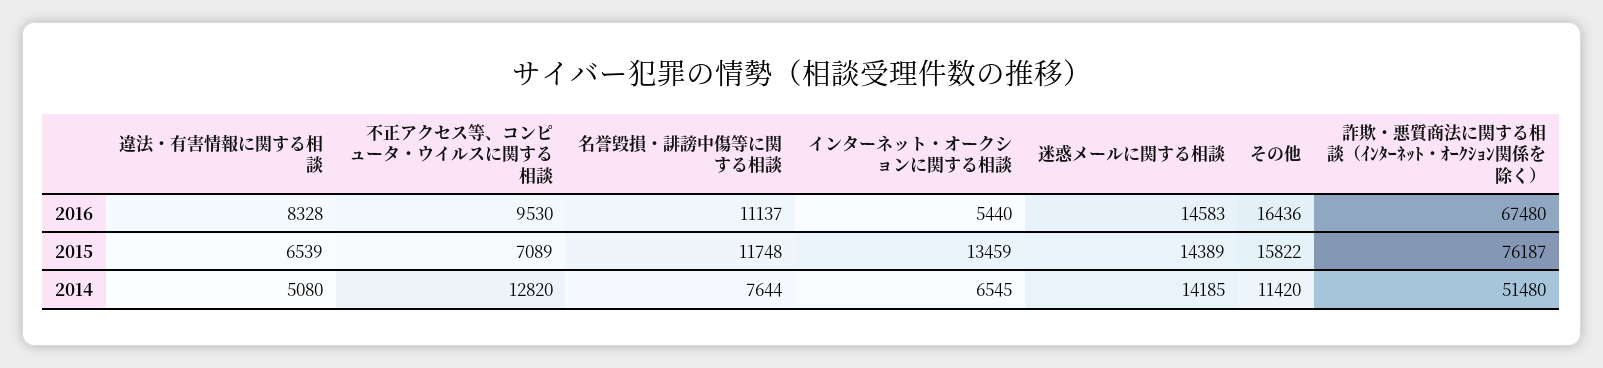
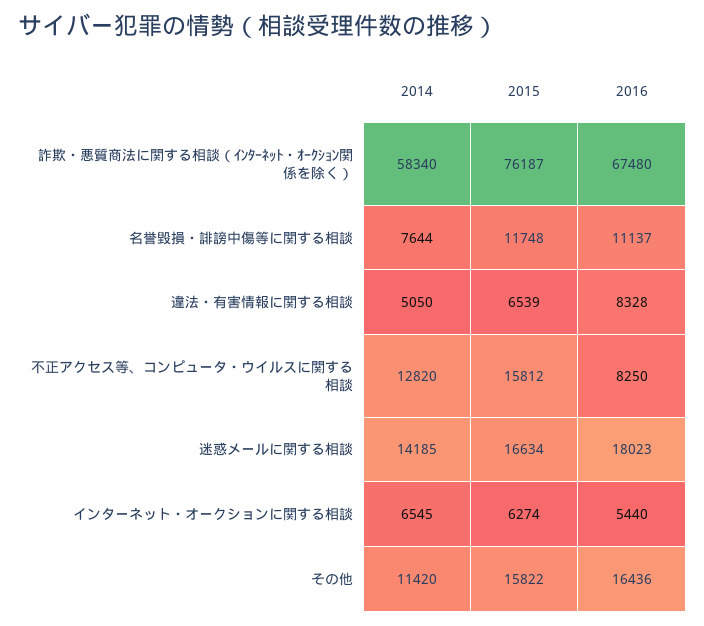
  {
    "違法・有害情報に関する相談": {
      "2016": 8328,
      "2015": 6539,
-     "2014": 5080
+     "2014": 5050
    },
    "不正アクセス等、コンピュータ・ウイルスに関する相談": {
-     "2016": 9530,
+     "2016": 8250,
-     "2015": 7089,
+     "2015": 15812,
      "2014": 12820
    },
    "名誉毀損・誹謗中傷等に関する相談": {
      "2016": 11137,
      "2015": 11748,
      "2014": 7644
    },
    "インターネット・オークションに関する相談": {
      "2016": 5440,
-     "2015": 13459,
+     "2015": 6274,
      "2014": 6545
    },
    "迷惑メールに関する相談": {
-     "2016": 14583,
+     "2016": 18023,
-     "2015": 14389,
+     "2015": 16634,
      "2014": 14185
    },
    "その他": {
      "2016": 16436,
      "2015": 15822,
      "2014": 11420
    },
    "詐欺・悪質商法に関する相談（ｲﾝﾀｰﾈｯﾄ・ｵｰｸｼｮﾝ関係を除く）": {
      "2016": 67480,
      "2015": 76187,
-     "2014": 51480
+     "2014": 58340
    }
  }

